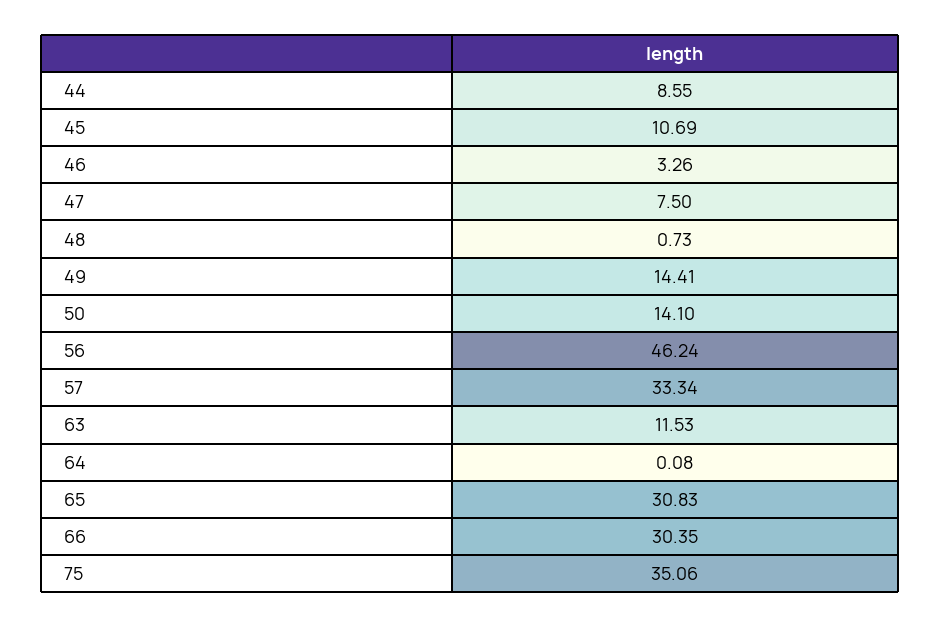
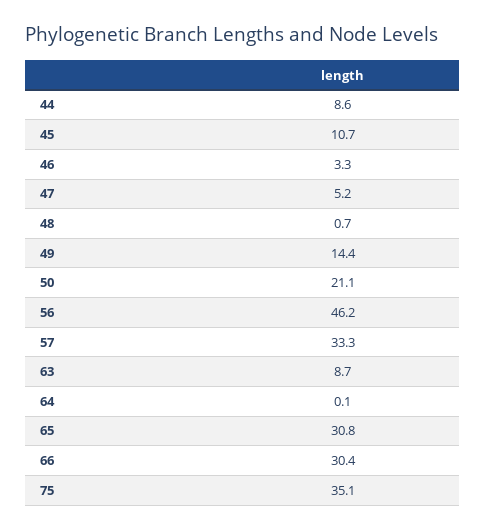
  {
    "44": 8.55,
    "45": 10.69,
    "46": 3.26,
-   "47": 7.5,
+   "47": 5.2,
    "48": 0.73,
    "49": 14.41,
-   "50": 14.1,
+   "50": 21.1,
    "56": 46.24,
    "57": 33.34,
-   "63": 11.53,
+   "63": 8.7,
    "64": 0.08,
    "65": 30.83,
    "66": 30.35,
    "75": 35.06
  }

